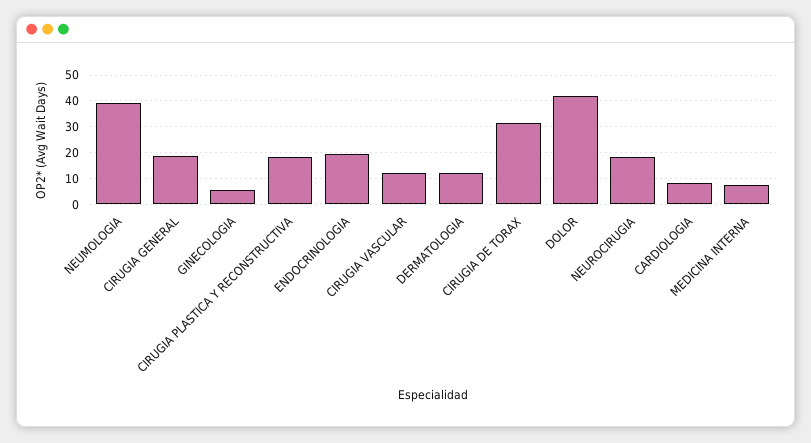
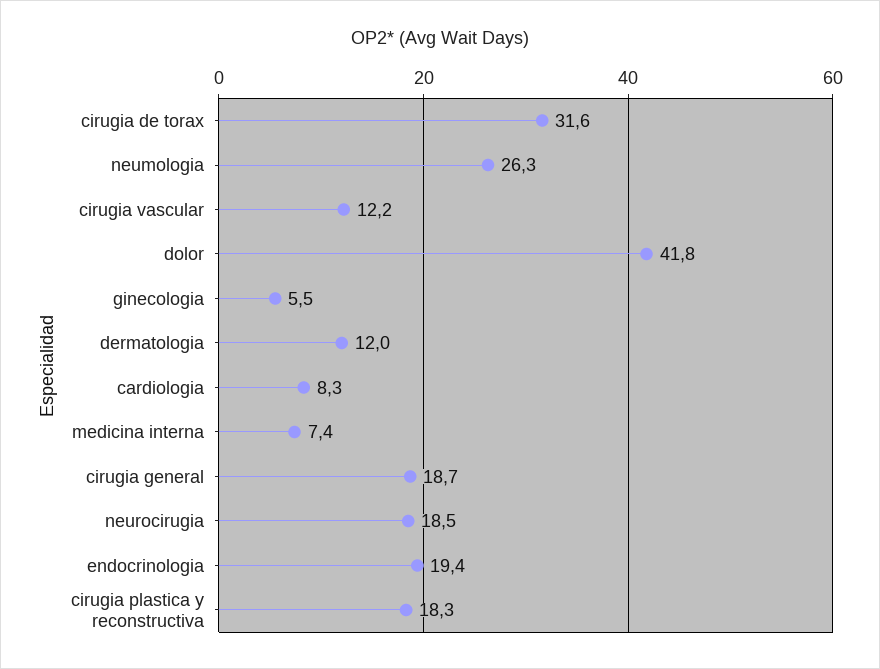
  {
-   "NEUMOLOGIA": 40,
+   "NEUMOLOGIA": 26.3,
    "CIRUGIA GENERAL": 18.7,
    "GINECOLOGIA": 5.5,
    "CIRUGIA PLASTICA Y RECONSTRUCTIVA": 18.3,
    "ENDOCRINOLOGIA": 19.4,
    "CIRUGIA VASCULAR": 12.2,
    "DERMATOLOGIA": 12,
    "CIRUGIA DE TORAX": 31.6,
    "DOLOR": 41.8,
    "NEUROCIRUGIA": 18.5,
    "CARDIOLOGIA": 8.3,
    "MEDICINA INTERNA": 7.4
  }

